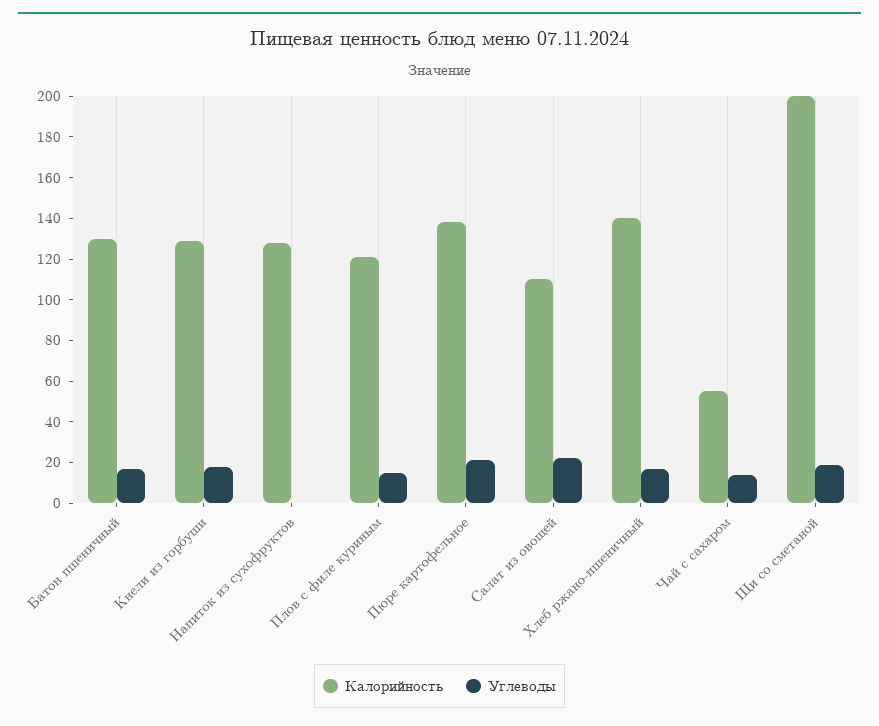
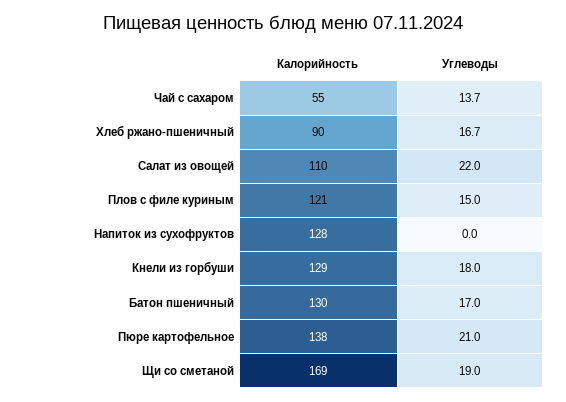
  {
    "Калорийность": {
      "Батон пшеничный": 130,
      "Кнели из горбуши": 129,
      "Напиток из сухофруктов": 128,
      "Плов с филе куриным": 121,
      "Пюре картофельное": 138,
      "Салат из овощей": 110,
-     "Хлеб ржано-пшеничный": 140,
+     "Хлеб ржано-пшеничный": 90,
      "Чай с сахаром": 55,
-     "Щи со сметаной": 200
+     "Щи со сметаной": 169
    },
    "Углеводы": {
      "Батон пшеничный": 17,
      "Кнели из горбуши": 18,
      "Напиток из сухофруктов": 0,
      "Плов с филе куриным": 15,
      "Пюре картофельное": 21,
      "Салат из овощей": 22,
      "Хлеб ржано-пшеничный": 16.7,
      "Чай с сахаром": 13.7,
      "Щи со сметаной": 19
    }
  }

